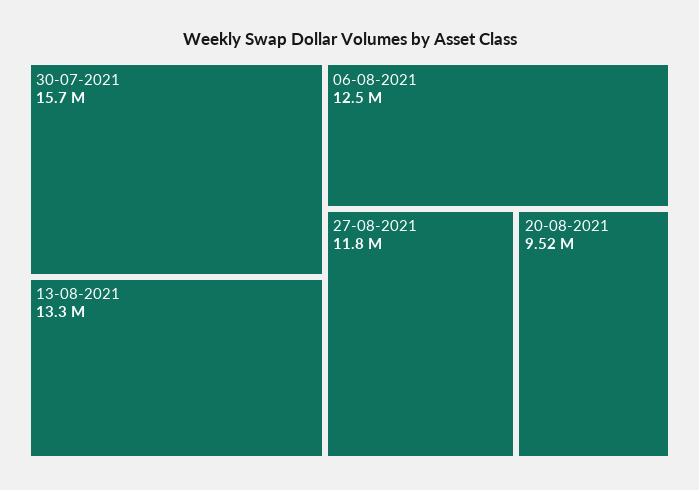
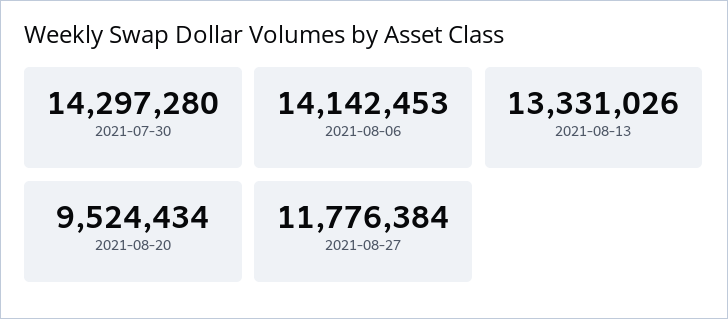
  {
-   "30-07-2021": 15700000,
+   "30-07-2021": 14297280,
    "13-08-2021": 13331026,
-   "06-08-2021": 12500000,
+   "06-08-2021": 14142453,
    "27-08-2021": 11776384,
    "20-08-2021": 9524434
  }

